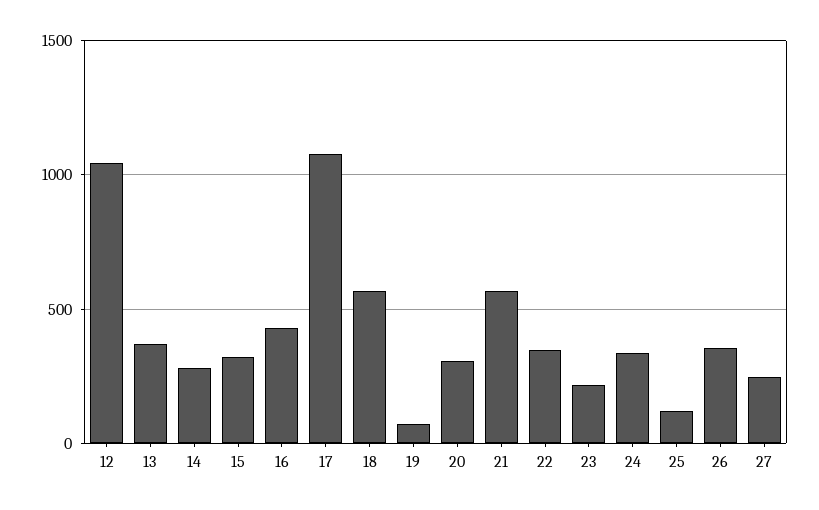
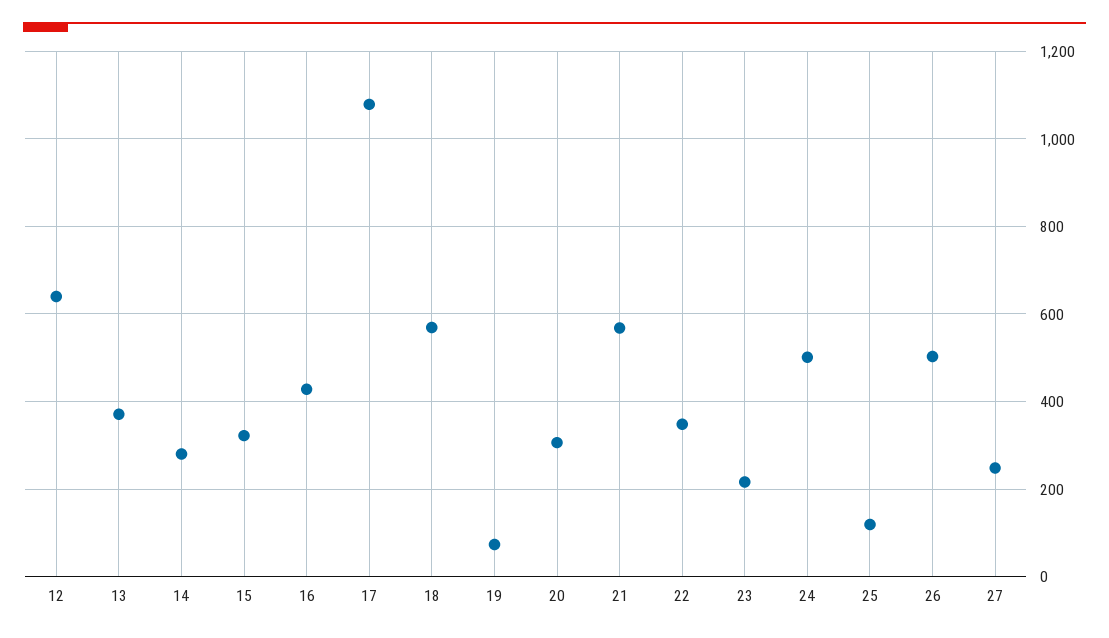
  {
-   "12": 1050,
+   "12": 640,
    "13": 380,
    "14": 280,
    "15": 320,
    "16": 420,
    "17": 1080,
    "18": 560,
    "19": 80,
    "20": 300,
    "21": 560,
    "22": 340,
    "23": 220,
-   "24": 350,
+   "24": 500,
    "25": 120,
-   "26": 350,
+   "26": 500,
    "27": 240
  }

